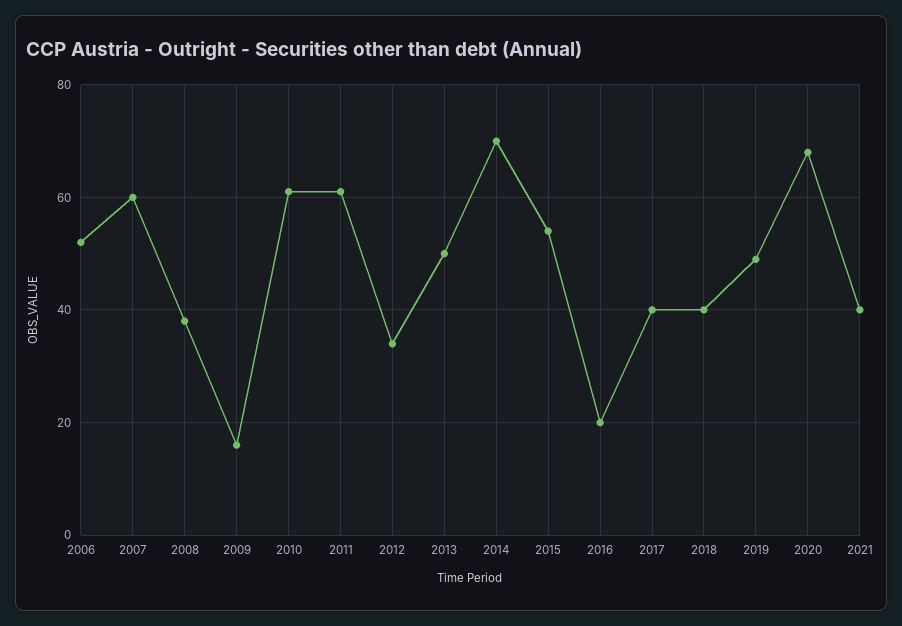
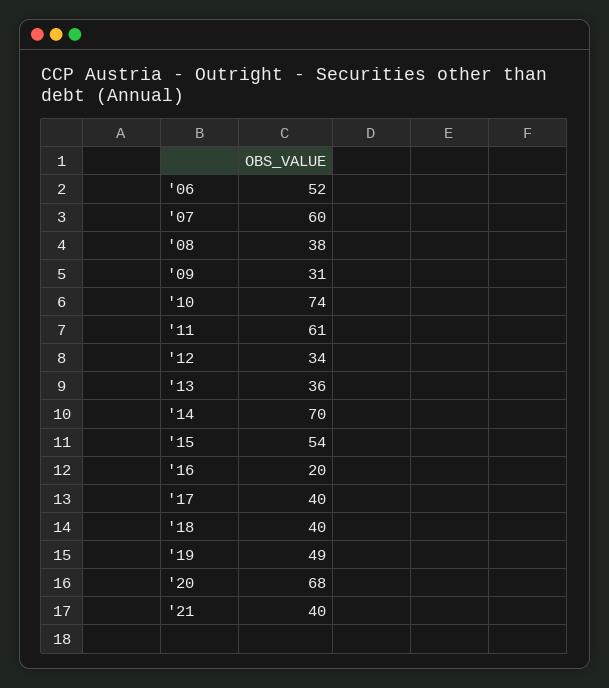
  {
    "2006": 52,
    "2007": 60,
    "2008": 38,
-   "2009": 15,
+   "2009": 31,
-   "2010": 60,
+   "2010": 74,
    "2011": 61,
    "2012": 34,
-   "2013": 50,
+   "2013": 36,
    "2014": 70,
    "2015": 54,
    "2016": 20,
    "2017": 40,
    "2018": 40,
    "2019": 49,
    "2020": 68,
    "2021": 40
  }

